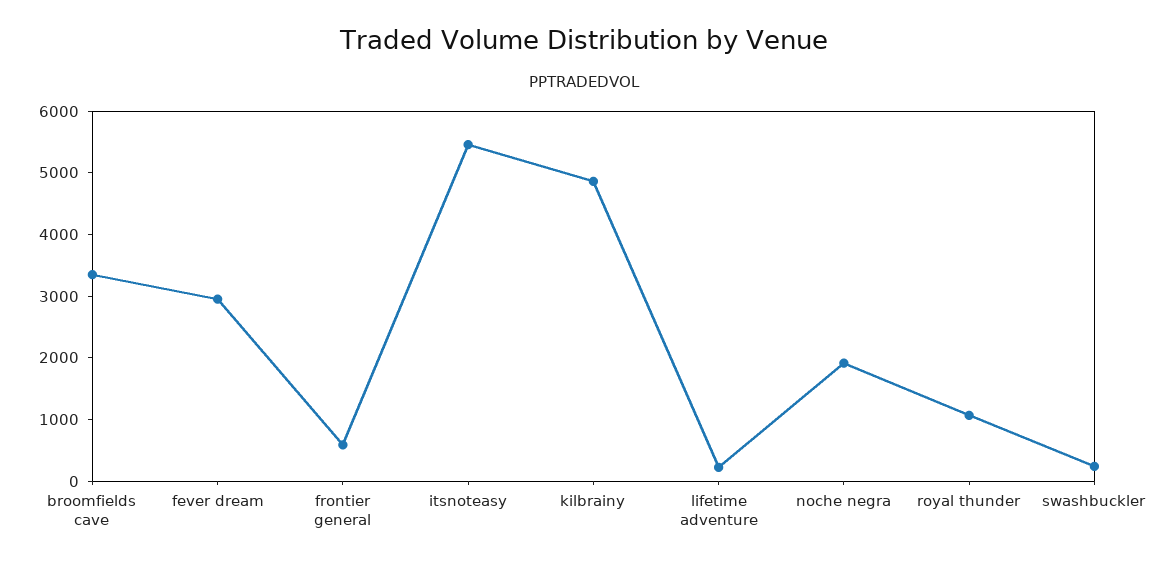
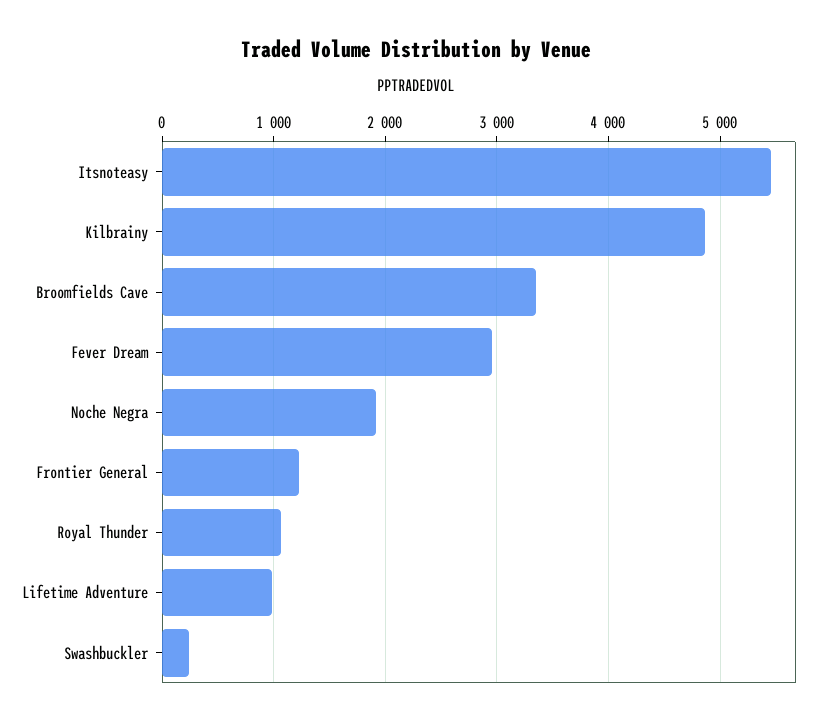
  {
    "broomfields cave": 3400,
    "fever dream": 3000,
-   "frontier general": 600,
+   "frontier general": 1200,
    "itsnoteasy": 5500,
    "kilbrainy": 4900,
-   "lifetime adventure": 200,
+   "lifetime adventure": 1000,
    "noche negra": 1900,
    "royal thunder": 1100,
    "swashbuckler": 200
  }

